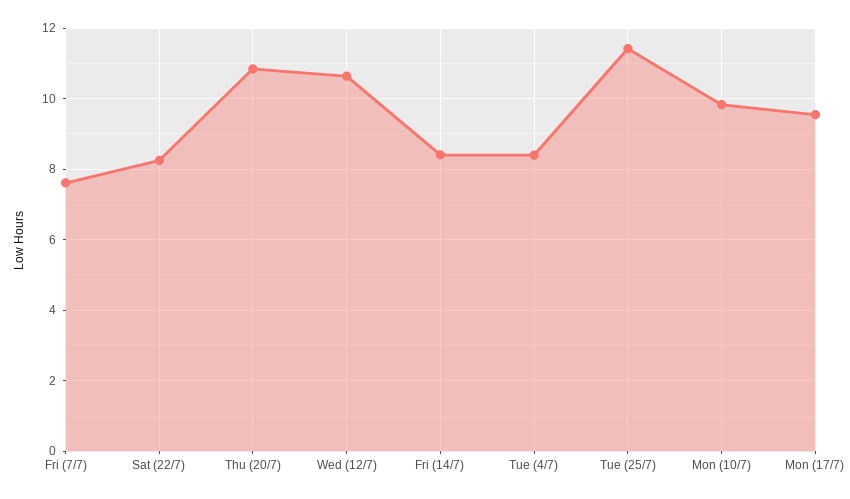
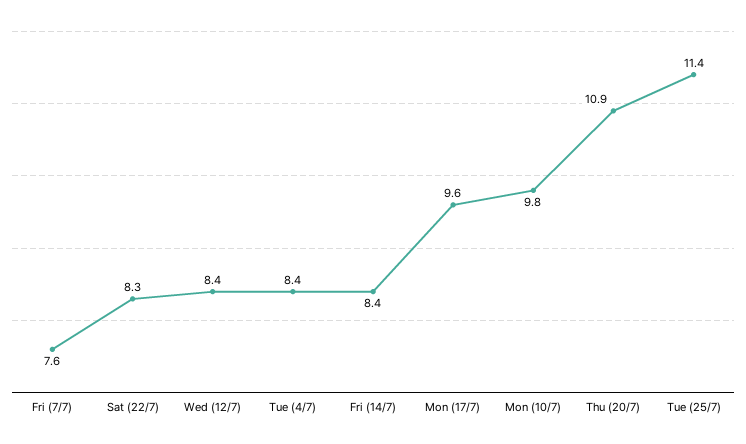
  {
    "Fri (7/7)": 7.6,
    "Sat (22/7)": 8.3,
    "Thu (20/7)": 10.9,
-   "Wed (12/7)": 10.6,
+   "Wed (12/7)": 8.4,
    "Fri (14/7)": 8.4,
    "Tue (4/7)": 8.4,
    "Tue (25/7)": 11.4,
    "Mon (10/7)": 9.8,
    "Mon (17/7)": 9.6
  }

